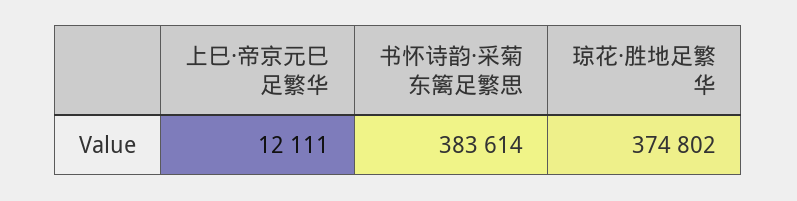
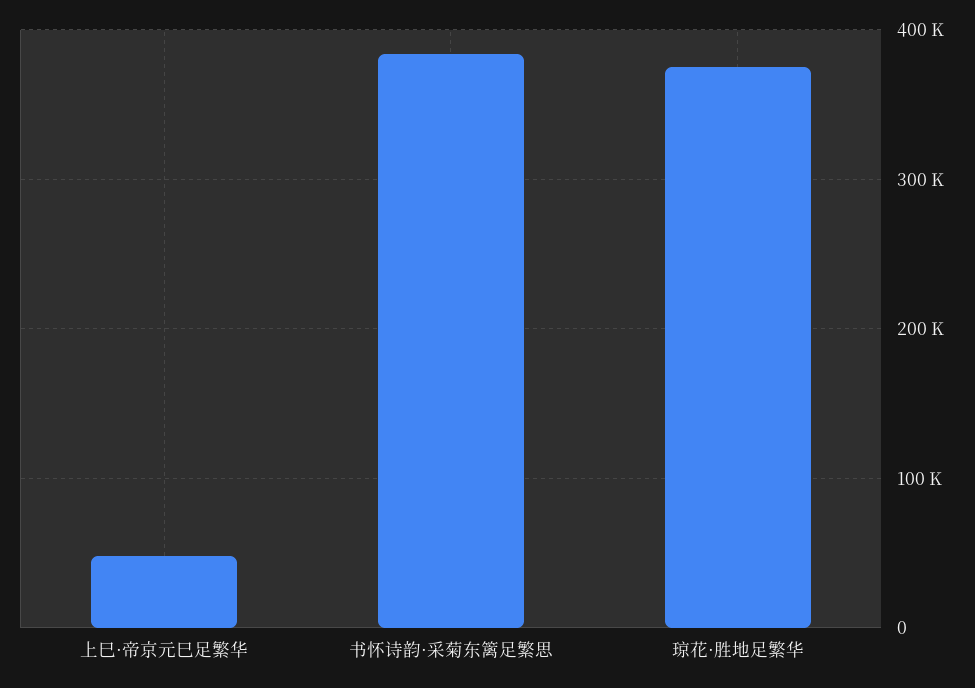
  {
-   "上巳·帝京元巳足繁华": 12111,
+   "上巳·帝京元巳足繁华": 50000,
    "书怀诗韵·采菊东篱足繁思": 383614,
    "琼花·胜地足繁华": 374802
  }

